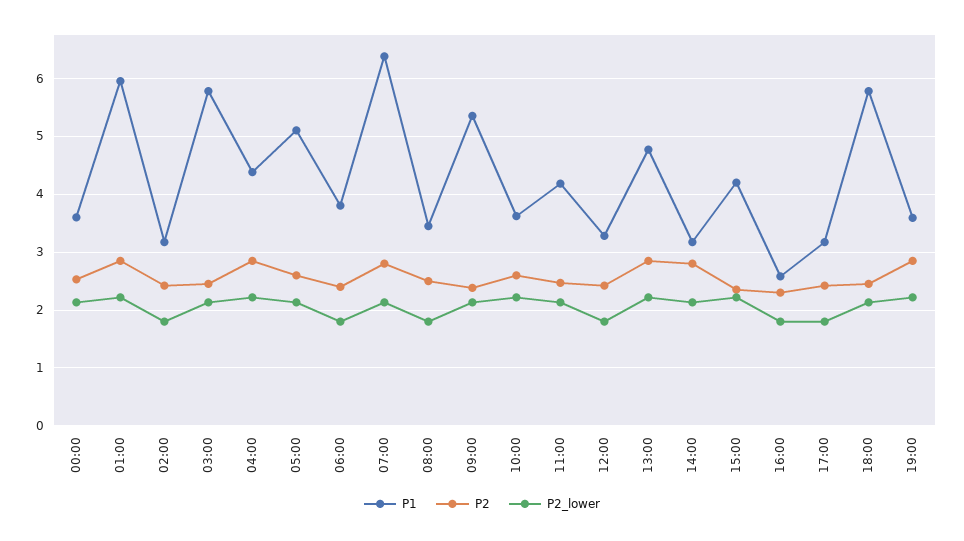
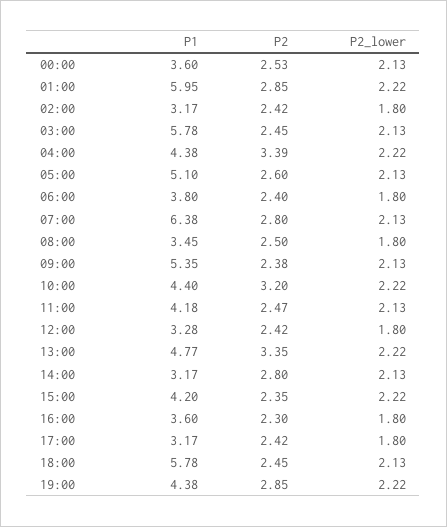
  {
    "P1": {
      "00:00": 3.6,
      "01:00": 5.95,
      "02:00": 3.17,
      "03:00": 5.78,
      "04:00": 4.38,
      "05:00": 5.1,
      "06:00": 3.8,
      "07:00": 6.38,
      "08:00": 3.45,
      "09:00": 5.35,
-     "10:00": 3.6,
+     "10:00": 4.4,
      "11:00": 4.18,
      "12:00": 3.28,
      "13:00": 4.77,
      "14:00": 3.17,
      "15:00": 4.2,
-     "16:00": 2.6,
+     "16:00": 3.6,
      "17:00": 3.17,
      "18:00": 5.78,
-     "19:00": 3.6
+     "19:00": 4.38
    },
    "P2": {
      "00:00": 2.53,
      "01:00": 2.85,
      "02:00": 2.42,
      "03:00": 2.45,
-     "04:00": 2.8,
+     "04:00": 3.39,
      "05:00": 2.6,
      "06:00": 2.4,
      "07:00": 2.8,
      "08:00": 2.5,
      "09:00": 2.38,
-     "10:00": 2.6,
+     "10:00": 3.2,
      "11:00": 2.47,
      "12:00": 2.42,
-     "13:00": 2.8,
+     "13:00": 3.35,
      "14:00": 2.8,
      "15:00": 2.35,
      "16:00": 2.3,
      "17:00": 2.42,
      "18:00": 2.45,
      "19:00": 2.85
    },
    "P2_lower": {
      "00:00": 2.13,
      "01:00": 2.22,
      "02:00": 1.8,
      "03:00": 2.13,
      "04:00": 2.22,
      "05:00": 2.13,
      "06:00": 1.8,
      "07:00": 2.13,
      "08:00": 1.8,
      "09:00": 2.13,
      "10:00": 2.22,
      "11:00": 2.13,
      "12:00": 1.8,
      "13:00": 2.22,
      "14:00": 2.13,
      "15:00": 2.22,
      "16:00": 1.8,
      "17:00": 1.8,
      "18:00": 2.13,
      "19:00": 2.22
    }
  }

